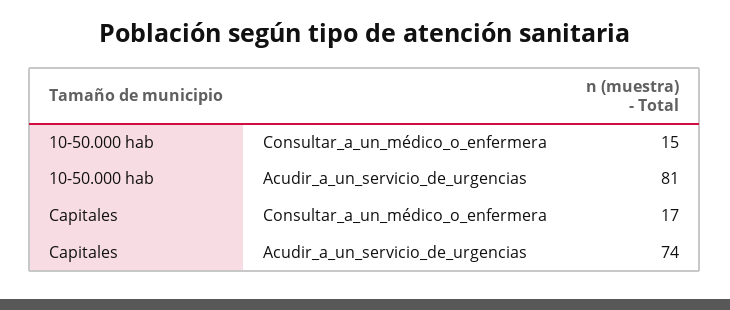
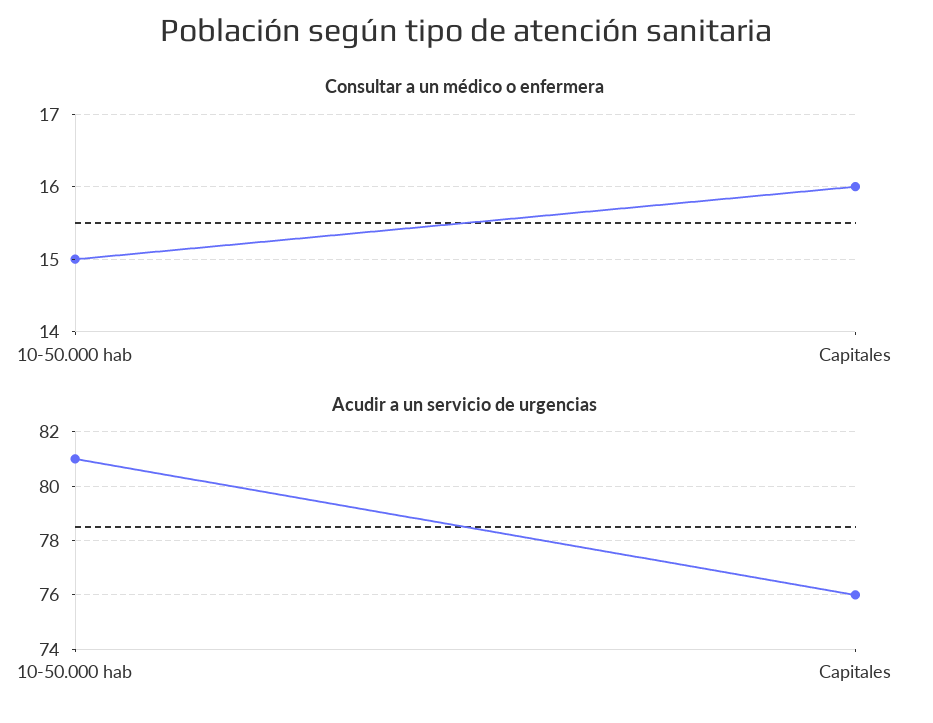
  {
    "Consultar_a_un_médico_o_enfermera": {
      "10-50.000 hab": 15,
-     "Capitales": 17
+     "Capitales": 16
    },
    "Acudir_a_un_servicio_de_urgencias": {
      "10-50.000 hab": 81,
-     "Capitales": 74
+     "Capitales": 76
    }
  }

